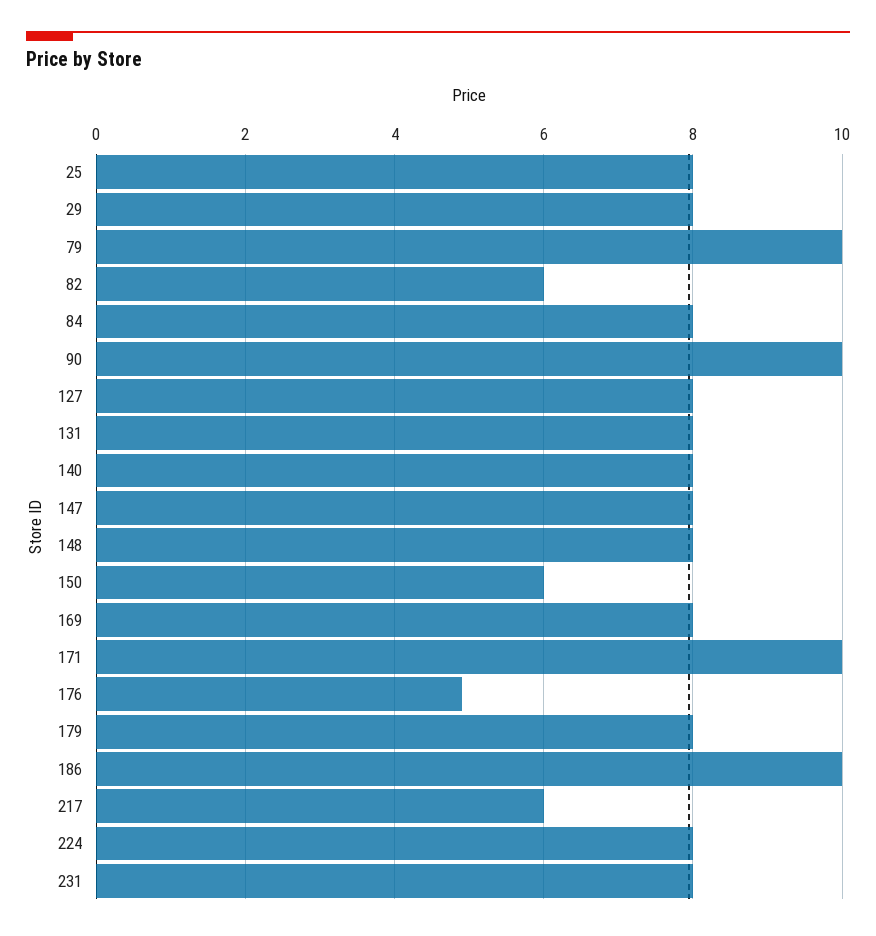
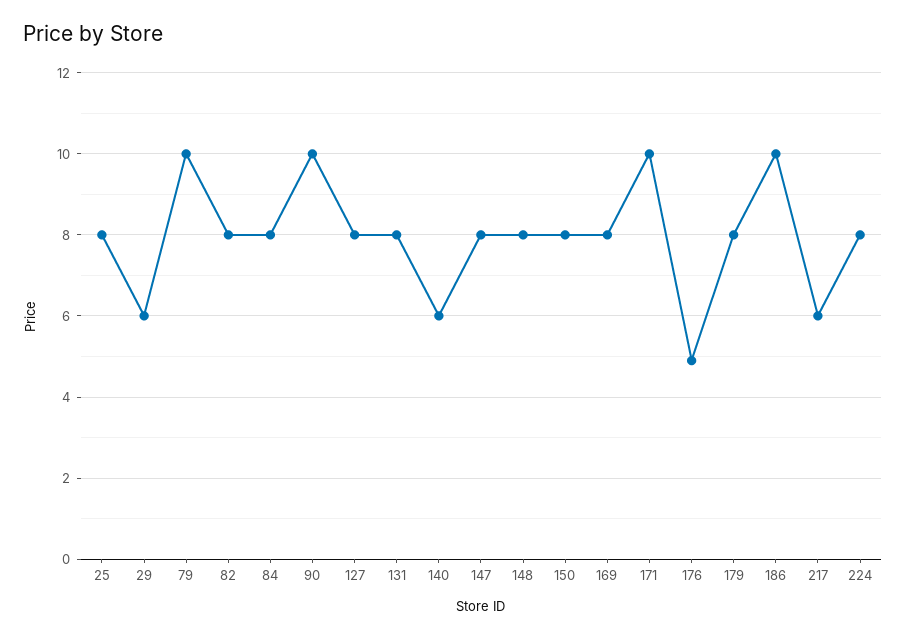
  {
    "25": 8,
-   "29": 8,
+   "29": 6,
    "79": 10,
-   "82": 6,
+   "82": 8,
    "84": 8,
    "90": 10,
    "127": 8,
    "131": 8,
-   "140": 8,
+   "140": 6,
    "147": 8,
    "148": 8,
-   "150": 6,
+   "150": 8,
    "169": 8,
    "171": 10,
    "176": 5,
    "179": 8,
    "186": 10,
    "217": 6,
-   "224": 8,
+   "224": 8
-   "231": 8
  }

